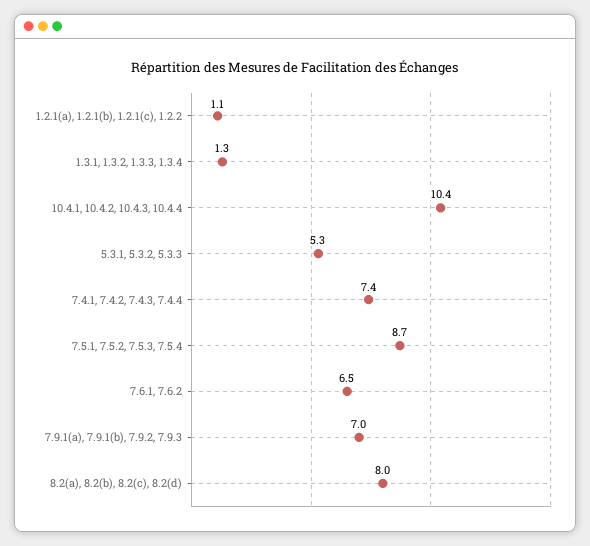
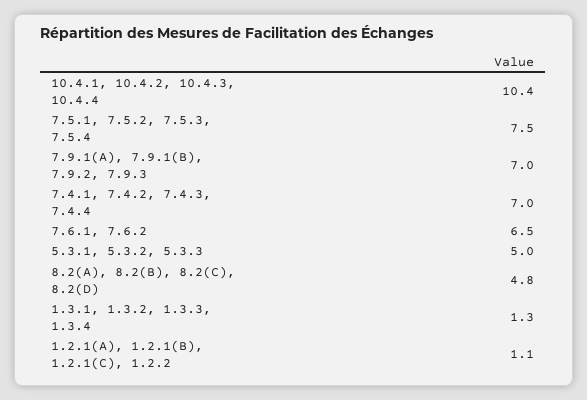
  {
    "1.2.1(a), 1.2.1(b), 1.2.1(c), 1.2.2": 1.1,
    "1.3.1, 1.3.2, 1.3.3, 1.3.4": 1.3,
    "10.4.1, 10.4.2, 10.4.3, 10.4.4": 10.4,
-   "5.3.1, 5.3.2, 5.3.3": 5.3,
+   "5.3.1, 5.3.2, 5.3.3": 5,
-   "7.4.1, 7.4.2, 7.4.3, 7.4.4": 7.4,
+   "7.4.1, 7.4.2, 7.4.3, 7.4.4": 7,
-   "7.5.1, 7.5.2, 7.5.3, 7.5.4": 8.7,
+   "7.5.1, 7.5.2, 7.5.3, 7.5.4": 7.5,
    "7.6.1, 7.6.2": 6.5,
    "7.9.1(a), 7.9.1(b), 7.9.2, 7.9.3": 7,
-   "8.2(a), 8.2(b), 8.2(c), 8.2(d)": 8
+   "8.2(a), 8.2(b), 8.2(c), 8.2(d)": 4.8
  }

